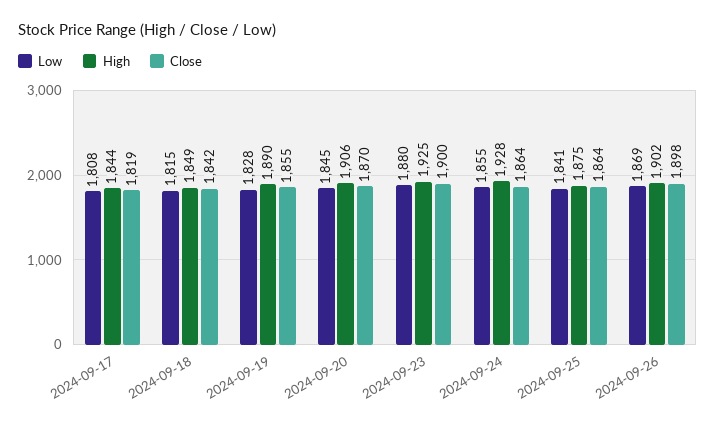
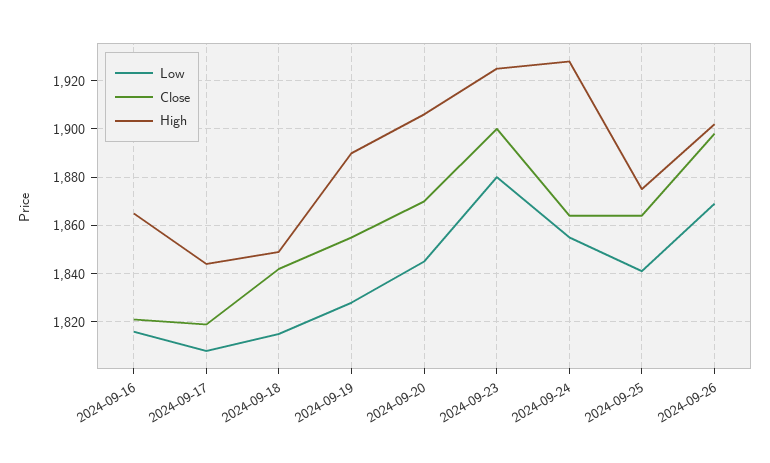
  {
    "Low": {
      "2024-09-17": 1808,
      "2024-09-18": 1815,
      "2024-09-19": 1828,
      "2024-09-20": 1845,
      "2024-09-23": 1880,
      "2024-09-24": 1855,
      "2024-09-25": 1841,
-     "2024-09-26": 1869
+     "2024-09-26": 1869,
+     "2024-09-16": 1815
    },
    "High": {
      "2024-09-17": 1844,
      "2024-09-18": 1849,
      "2024-09-19": 1890,
      "2024-09-20": 1906,
      "2024-09-23": 1925,
      "2024-09-24": 1928,
      "2024-09-25": 1875,
-     "2024-09-26": 1902
+     "2024-09-26": 1902,
+     "2024-09-16": 1865
    },
    "Close": {
      "2024-09-17": 1819,
      "2024-09-18": 1842,
      "2024-09-19": 1855,
      "2024-09-20": 1870,
      "2024-09-23": 1900,
      "2024-09-24": 1864,
      "2024-09-25": 1864,
-     "2024-09-26": 1898
+     "2024-09-26": 1898,
+     "2024-09-16": 1820
    }
  }

